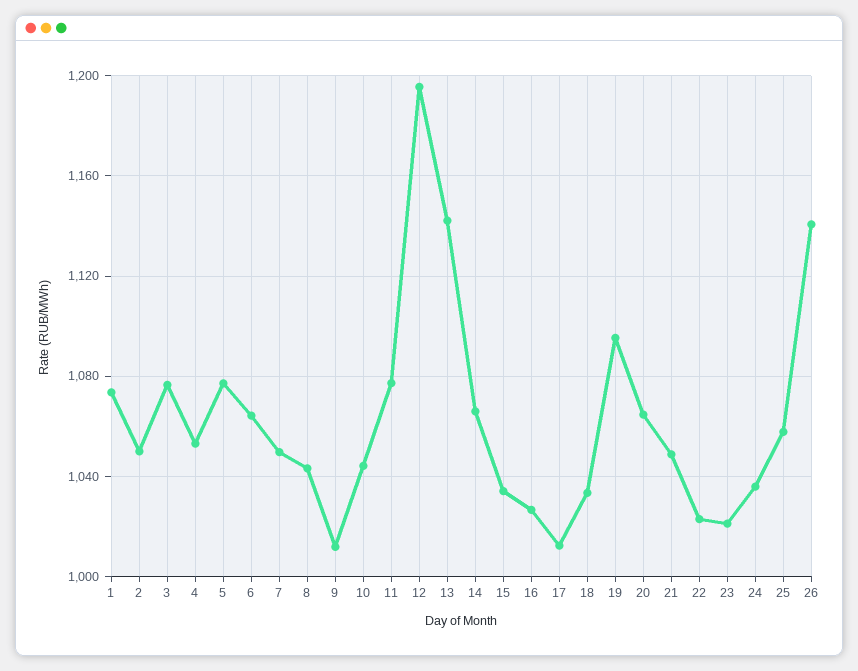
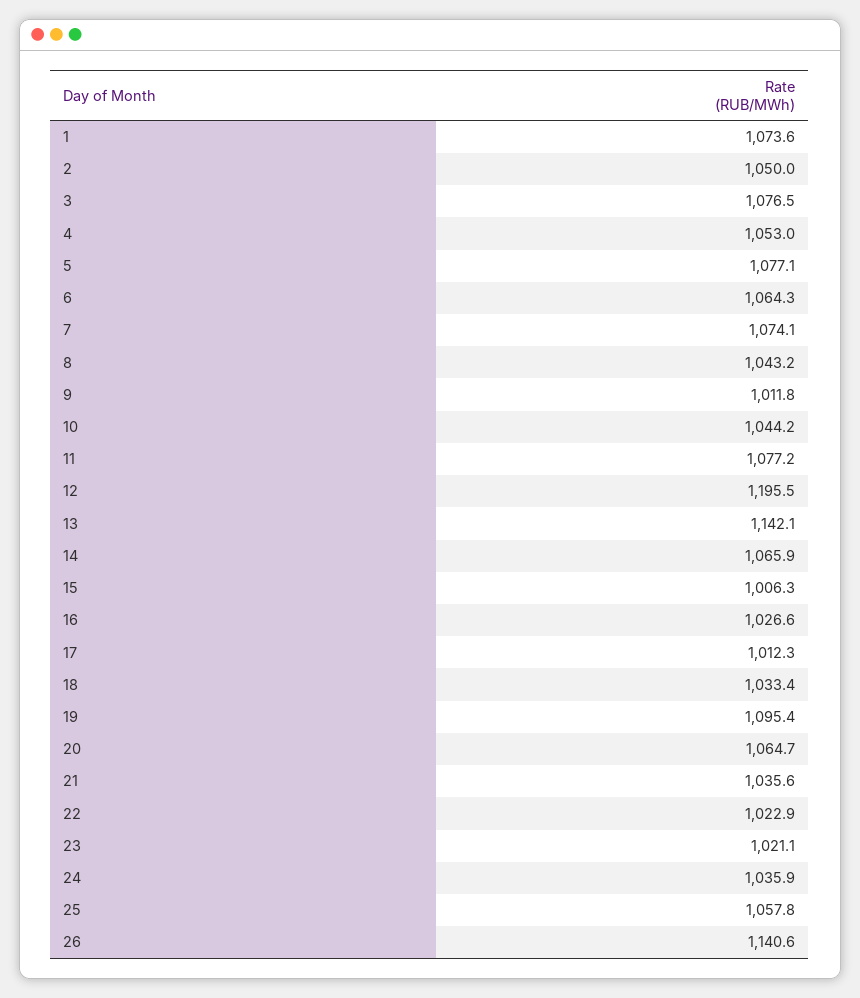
  {
    "1": 1073.6,
    "2": 1050,
    "3": 1076.5,
    "4": 1053,
    "5": 1077.1,
    "6": 1064.3,
-   "7": 1050,
+   "7": 1074.1,
    "8": 1043.2,
    "9": 1011.8,
    "10": 1044.2,
    "11": 1077.2,
    "12": 1195.5,
    "13": 1142.1,
    "14": 1065.9,
-   "15": 1035,
+   "15": 1006.3,
    "16": 1026.6,
    "17": 1012.3,
    "18": 1033.4,
    "19": 1095.4,
    "20": 1064.7,
-   "21": 1050,
+   "21": 1035.6,
    "22": 1022.9,
    "23": 1021.1,
    "24": 1035.9,
    "25": 1057.8,
    "26": 1140.6
  }

